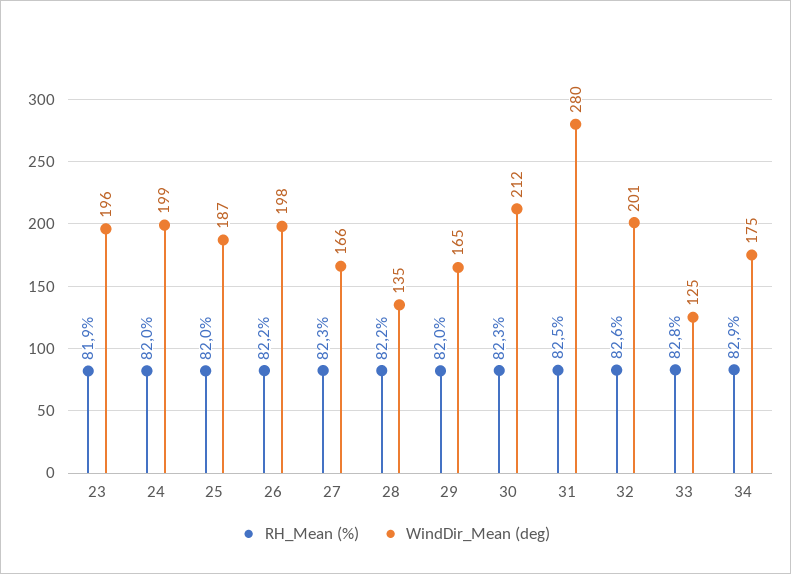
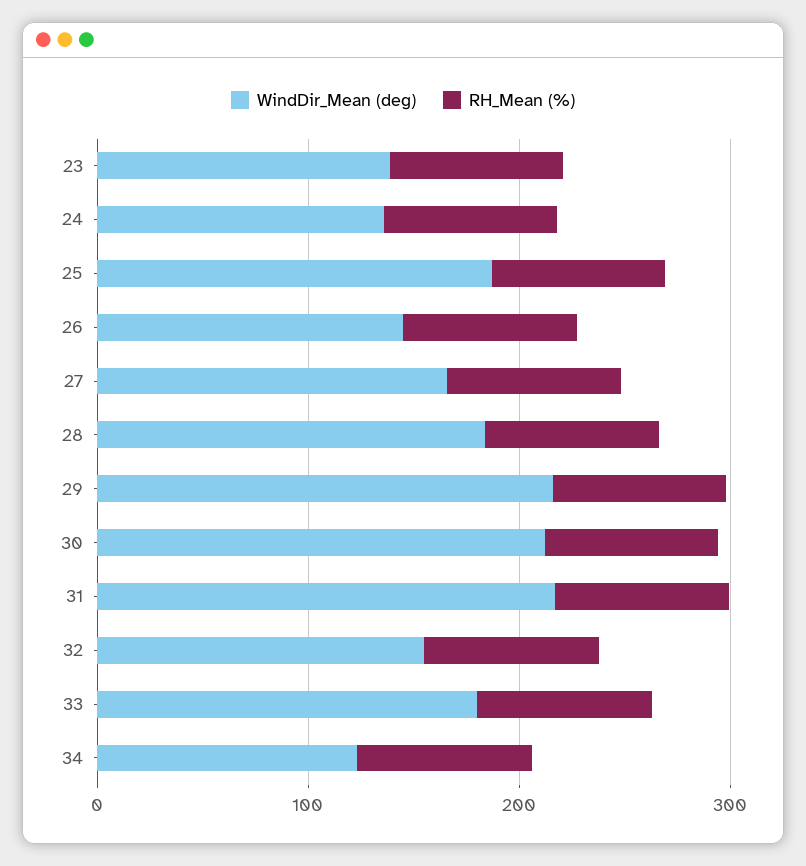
  {
    "RH_Mean (%)": {
      "23": 81.9,
      "24": 82,
      "25": 82,
      "26": 82.2,
      "27": 82.3,
      "28": 82.2,
      "29": 82,
      "30": 82.3,
      "31": 82.5,
      "32": 82.6,
      "33": 82.8,
      "34": 82.9
    },
    "WindDir_Mean (deg)": {
-     "23": 196,
+     "23": 140,
-     "24": 199,
+     "24": 140,
      "25": 187,
-     "26": 198,
+     "26": 140,
      "27": 166,
-     "28": 135,
+     "28": 180,
-     "29": 165,
+     "29": 220,
      "30": 212,
-     "31": 280,
+     "31": 220,
-     "32": 201,
+     "32": 160,
-     "33": 125,
+     "33": 180,
-     "34": 175
+     "34": 120
    }
  }

